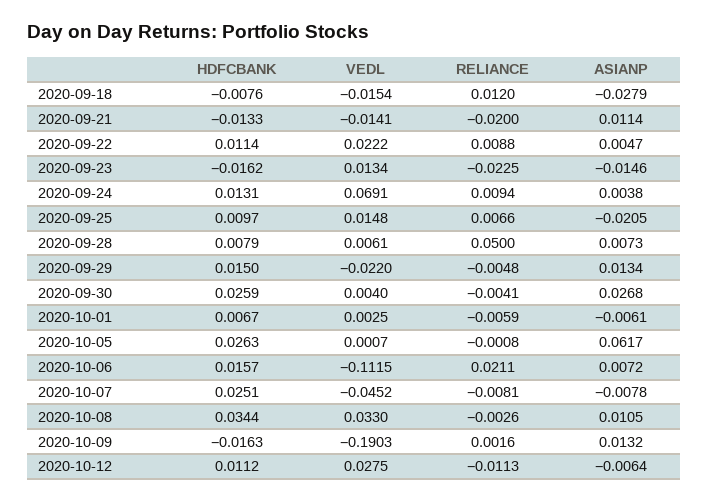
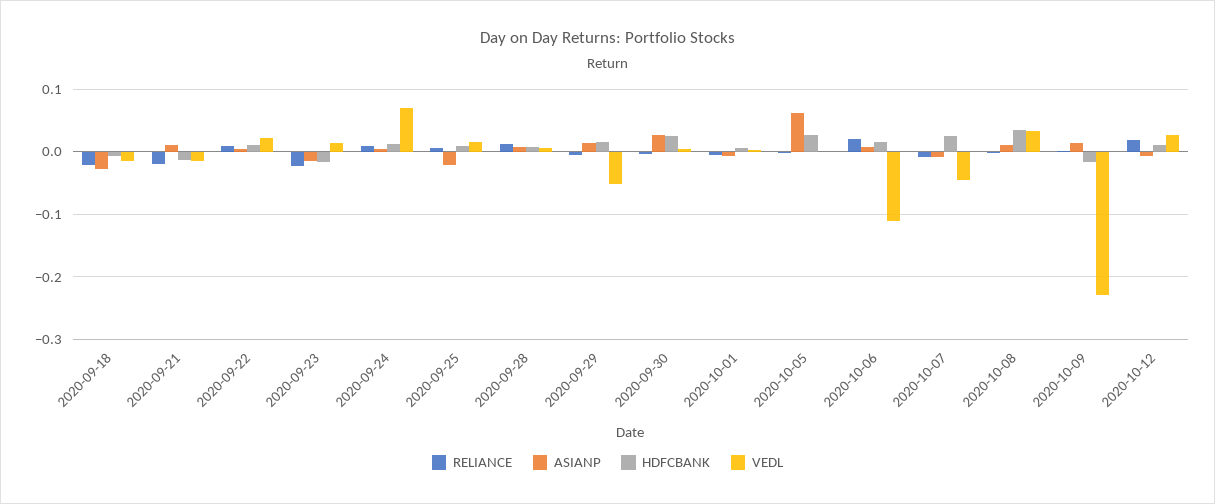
  {
    "HDFCBANK": {
      "2020-09-18": -0.0076,
      "2020-09-21": -0.0133,
      "2020-09-22": 0.0114,
      "2020-09-23": -0.0162,
      "2020-09-24": 0.0131,
      "2020-09-25": 0.0097,
      "2020-09-28": 0.0079,
      "2020-09-29": 0.015,
      "2020-09-30": 0.0259,
      "2020-10-01": 0.0067,
      "2020-10-05": 0.0263,
      "2020-10-06": 0.0157,
      "2020-10-07": 0.0251,
      "2020-10-08": 0.0344,
      "2020-10-09": -0.0163,
      "2020-10-12": 0.0112
    },
    "VEDL": {
      "2020-09-18": -0.0154,
      "2020-09-21": -0.0141,
      "2020-09-22": 0.0222,
      "2020-09-23": 0.0134,
      "2020-09-24": 0.0691,
      "2020-09-25": 0.0148,
      "2020-09-28": 0.0061,
-     "2020-09-29": -0.022,
+     "2020-09-29": -0.05,
      "2020-09-30": 0.004,
      "2020-10-01": 0.0025,
      "2020-10-05": 0.0007,
      "2020-10-06": -0.1115,
      "2020-10-07": -0.0452,
      "2020-10-08": 0.033,
-     "2020-10-09": -0.1903,
+     "2020-10-09": -0.23,
      "2020-10-12": 0.0275
    },
    "RELIANCE": {
-     "2020-09-18": 0.012,
+     "2020-09-18": -0.02,
      "2020-09-21": -0.02,
      "2020-09-22": 0.0088,
      "2020-09-23": -0.0225,
      "2020-09-24": 0.0094,
      "2020-09-25": 0.0066,
-     "2020-09-28": 0.05,
+     "2020-09-28": 0.01,
      "2020-09-29": -0.0048,
      "2020-09-30": -0.0041,
      "2020-10-01": -0.0059,
      "2020-10-05": -0.0008,
      "2020-10-06": 0.0211,
      "2020-10-07": -0.0081,
      "2020-10-08": -0.0026,
      "2020-10-09": 0.0016,
-     "2020-10-12": -0.0113
+     "2020-10-12": 0.02
    },
    "ASIANP": {
      "2020-09-18": -0.0279,
      "2020-09-21": 0.0114,
      "2020-09-22": 0.0047,
      "2020-09-23": -0.0146,
      "2020-09-24": 0.0038,
      "2020-09-25": -0.0205,
      "2020-09-28": 0.0073,
      "2020-09-29": 0.0134,
      "2020-09-30": 0.0268,
      "2020-10-01": -0.0061,
      "2020-10-05": 0.0617,
      "2020-10-06": 0.0072,
      "2020-10-07": -0.0078,
      "2020-10-08": 0.0105,
      "2020-10-09": 0.0132,
      "2020-10-12": -0.0064
    }
  }

